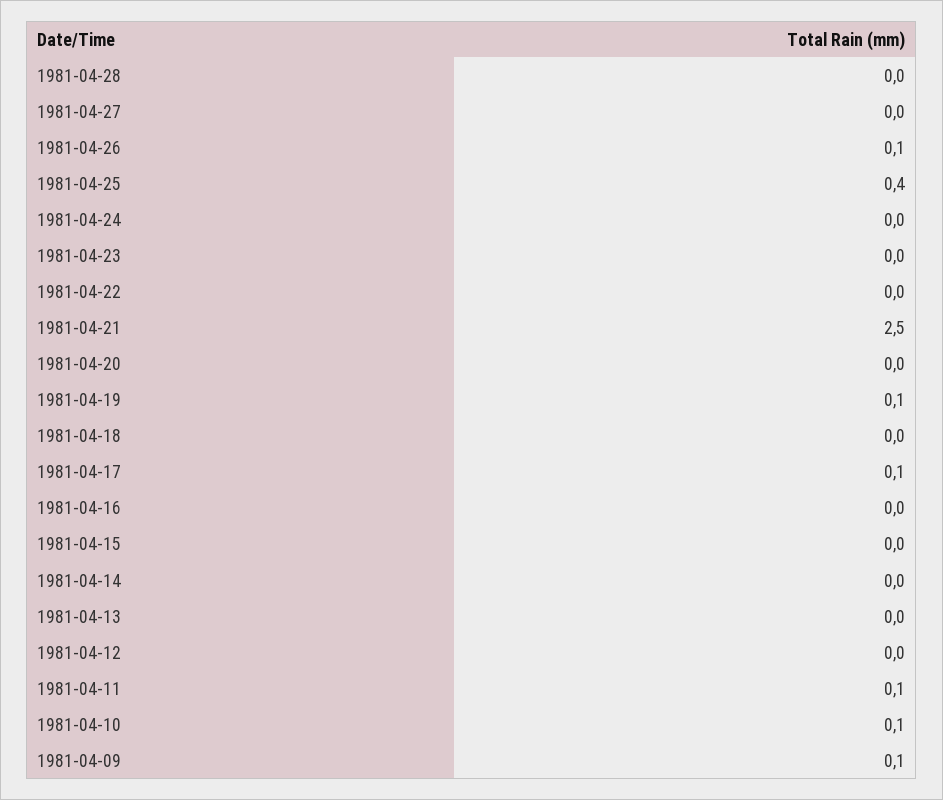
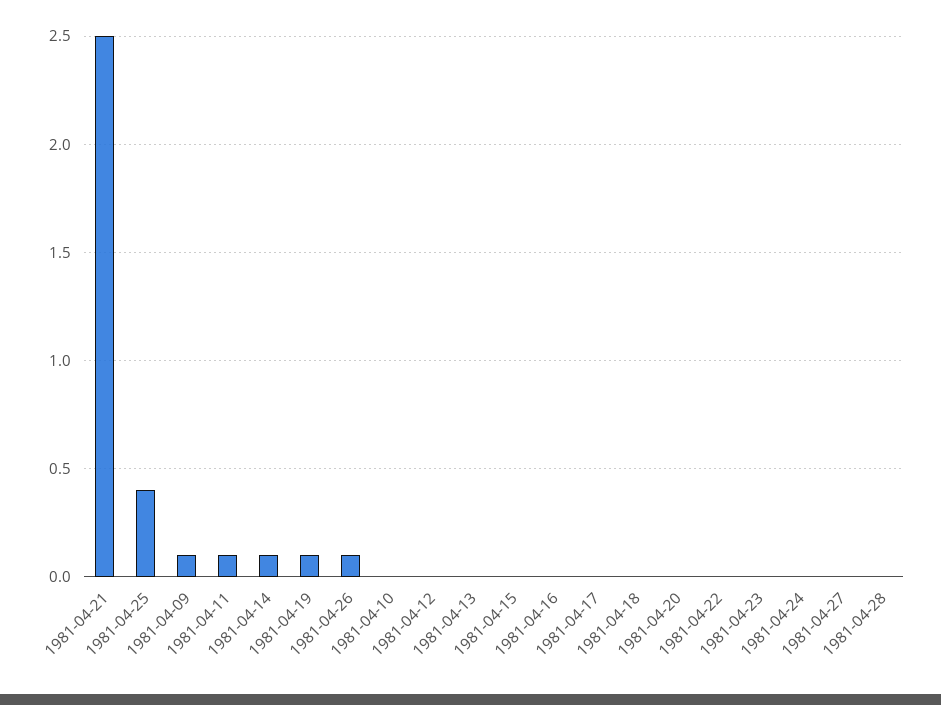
  {
    "1981-04-28": 0,
    "1981-04-27": 0,
    "1981-04-26": 0.1,
    "1981-04-25": 0.4,
    "1981-04-24": 0,
    "1981-04-23": 0,
    "1981-04-22": 0,
    "1981-04-21": 2.5,
    "1981-04-20": 0,
    "1981-04-19": 0.1,
    "1981-04-18": 0,
-   "1981-04-17": 0.1,
+   "1981-04-17": 0,
    "1981-04-16": 0,
    "1981-04-15": 0,
-   "1981-04-14": 0,
+   "1981-04-14": 0.1,
    "1981-04-13": 0,
    "1981-04-12": 0,
    "1981-04-11": 0.1,
-   "1981-04-10": 0.1,
+   "1981-04-10": 0,
    "1981-04-09": 0.1
  }

